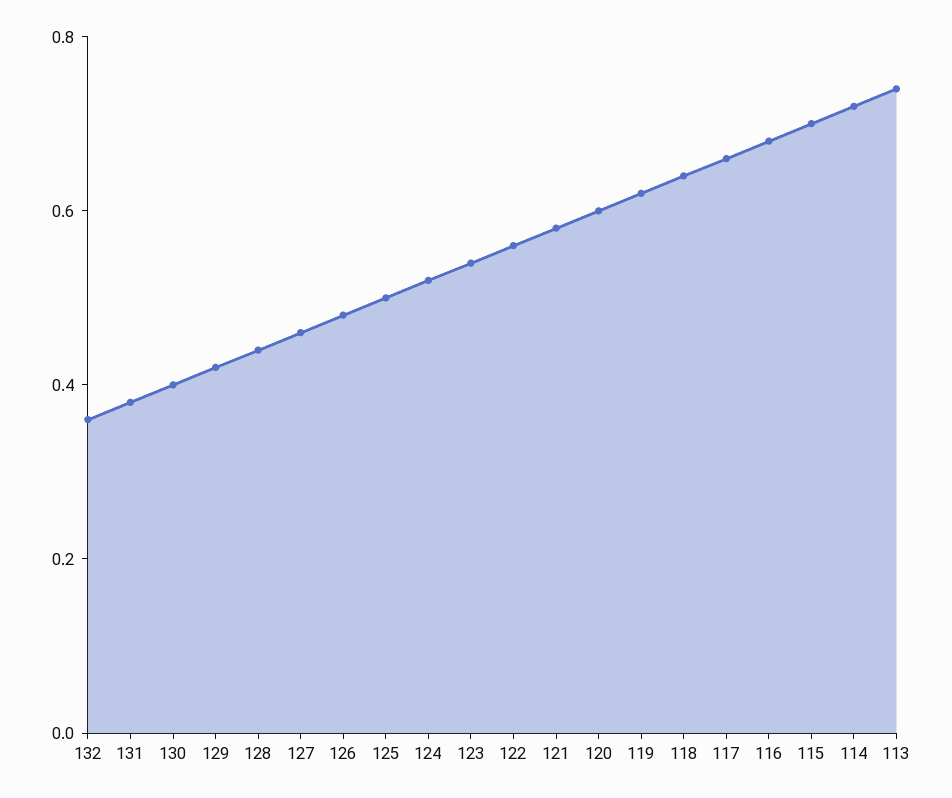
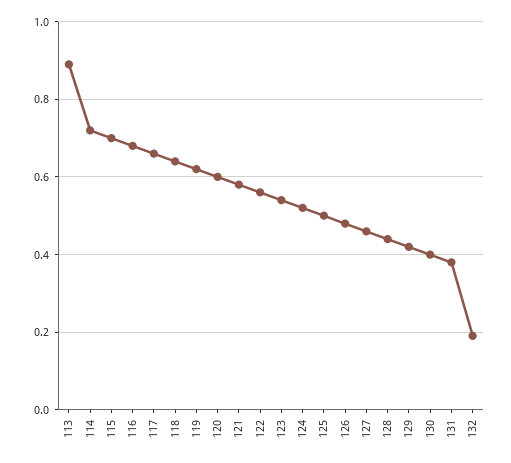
  {
-   "132": 0.35,
+   "132": 0.2,
    "131": 0.4,
    "130": 0.4,
    "129": 0.4,
    "128": 0.45,
    "127": 0.45,
    "126": 0.5,
    "125": 0.5,
    "124": 0.5,
    "123": 0.55,
    "122": 0.55,
    "121": 0.6,
    "120": 0.6,
    "119": 0.6,
    "118": 0.65,
    "117": 0.65,
    "116": 0.7,
    "115": 0.7,
    "114": 0.7,
-   "113": 0.75
+   "113": 0.9
  }

